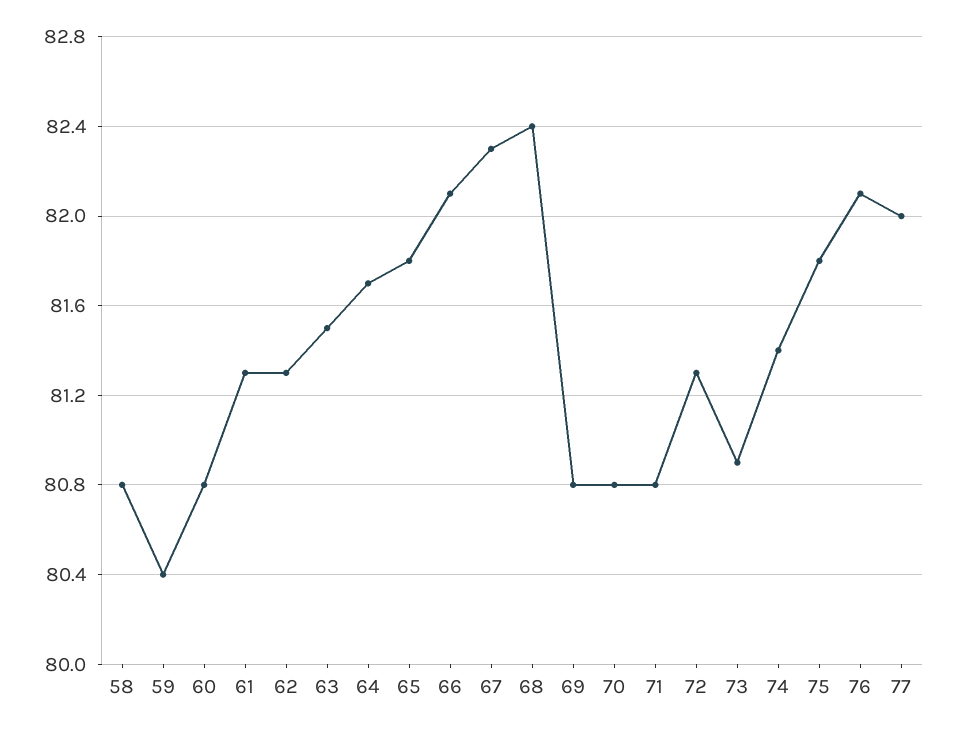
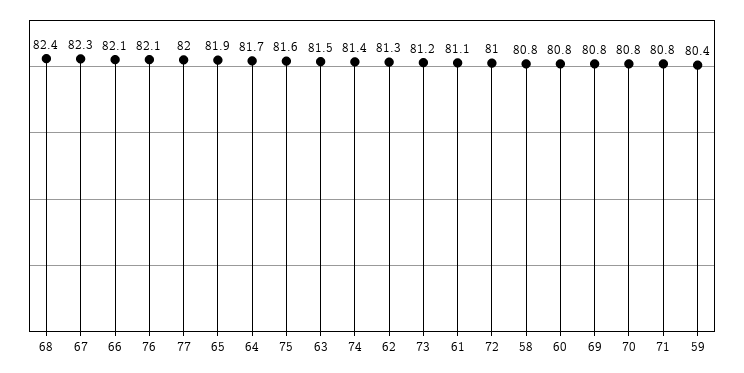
  {
    "58": 80.8,
    "59": 80.4,
    "60": 80.8,
-   "61": 81.3,
+   "61": 81.1,
    "62": 81.3,
    "63": 81.5,
    "64": 81.7,
-   "65": 81.8,
+   "65": 81.9,
    "66": 82.1,
    "67": 82.3,
    "68": 82.4,
    "69": 80.8,
    "70": 80.8,
    "71": 80.8,
-   "72": 81.3,
+   "72": 81,
-   "73": 80.9,
+   "73": 81.2,
    "74": 81.4,
-   "75": 81.8,
+   "75": 81.6,
    "76": 82.1,
    "77": 82
  }

